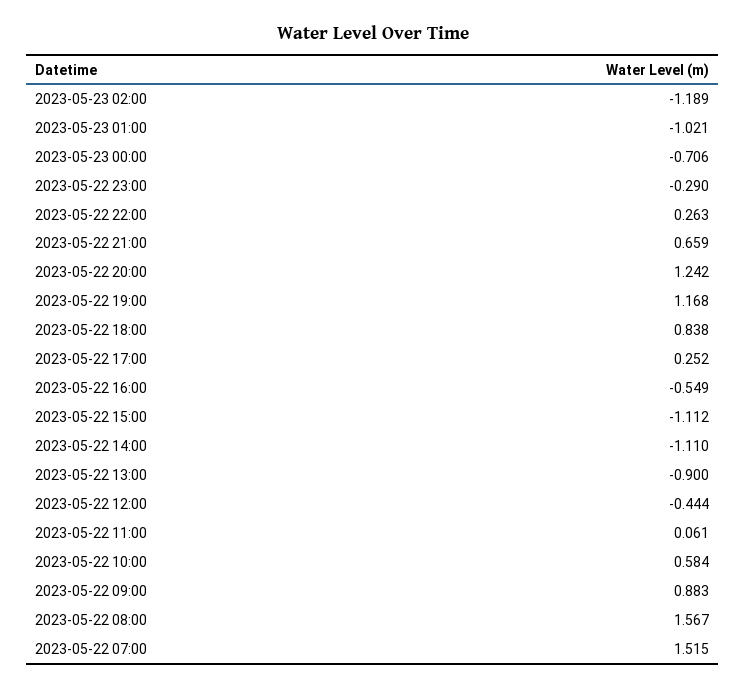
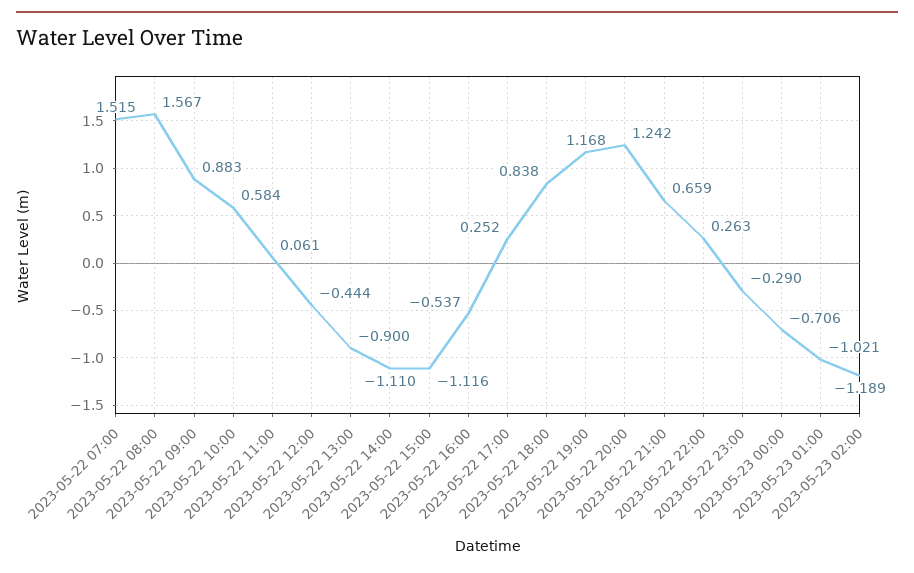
  {
    "2023-05-23 02:00": -1.189,
    "2023-05-23 01:00": -1.021,
    "2023-05-23 00:00": -0.706,
    "2023-05-22 23:00": -0.29,
    "2023-05-22 22:00": 0.263,
    "2023-05-22 21:00": 0.659,
    "2023-05-22 20:00": 1.242,
    "2023-05-22 19:00": 1.168,
    "2023-05-22 18:00": 0.838,
    "2023-05-22 17:00": 0.252,
-   "2023-05-22 16:00": -0.549,
+   "2023-05-22 16:00": -0.537,
-   "2023-05-22 15:00": -1.112,
+   "2023-05-22 15:00": -1.116,
    "2023-05-22 14:00": -1.11,
    "2023-05-22 13:00": -0.9,
    "2023-05-22 12:00": -0.444,
    "2023-05-22 11:00": 0.061,
    "2023-05-22 10:00": 0.584,
    "2023-05-22 09:00": 0.883,
    "2023-05-22 08:00": 1.567,
    "2023-05-22 07:00": 1.515
  }

